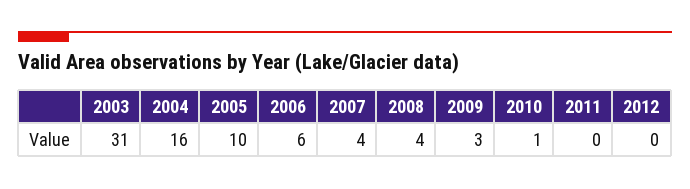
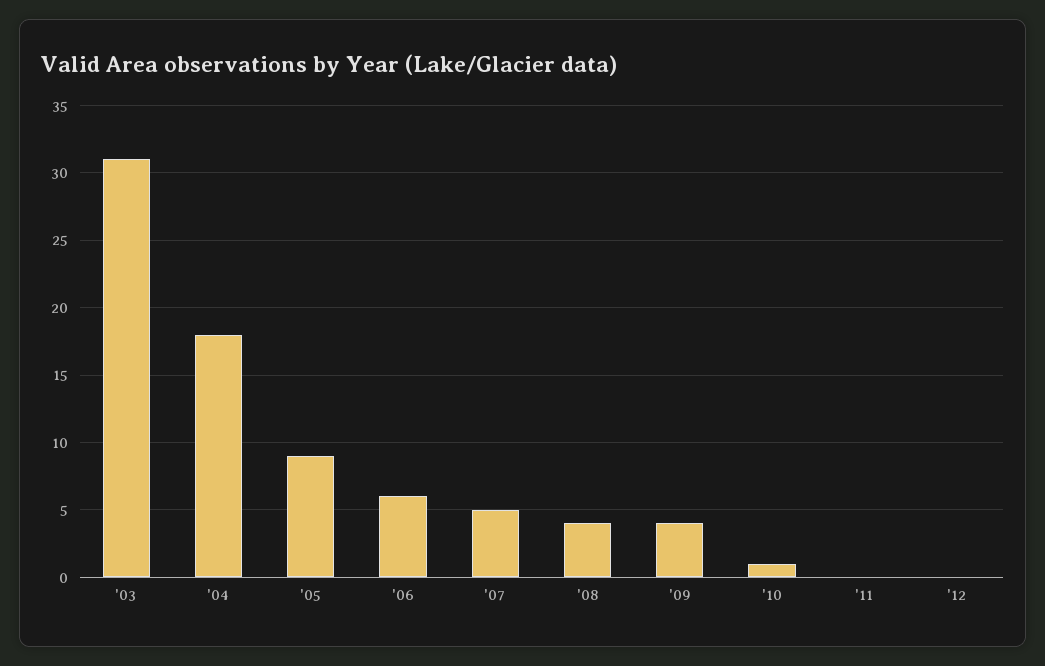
  {
    "2003": 31,
-   "2004": 16,
+   "2004": 18,
-   "2005": 10,
+   "2005": 9,
    "2006": 6,
-   "2007": 4,
+   "2007": 5,
    "2008": 4,
-   "2009": 3,
+   "2009": 4,
    "2010": 1,
    "2011": 0,
    "2012": 0
  }

